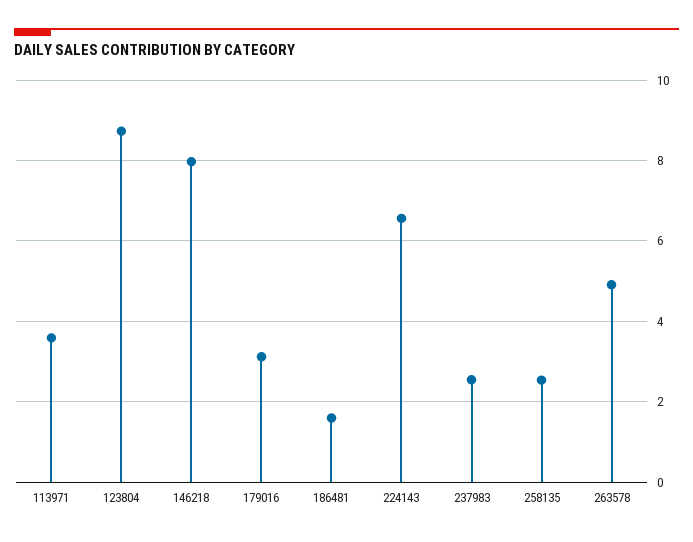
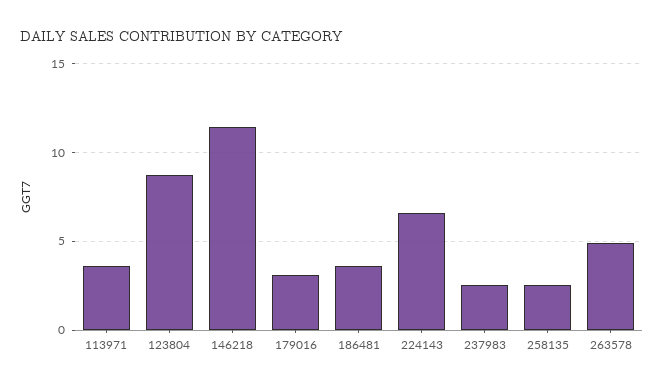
  {
    "113971": 3.6,
    "123804": 8.8,
-   "146218": 8,
+   "146218": 11.5,
    "179016": 3.2,
-   "186481": 1.6,
+   "186481": 3.5,
    "224143": 6.6,
    "237983": 2.6,
    "258135": 2.6,
    "263578": 5
  }

